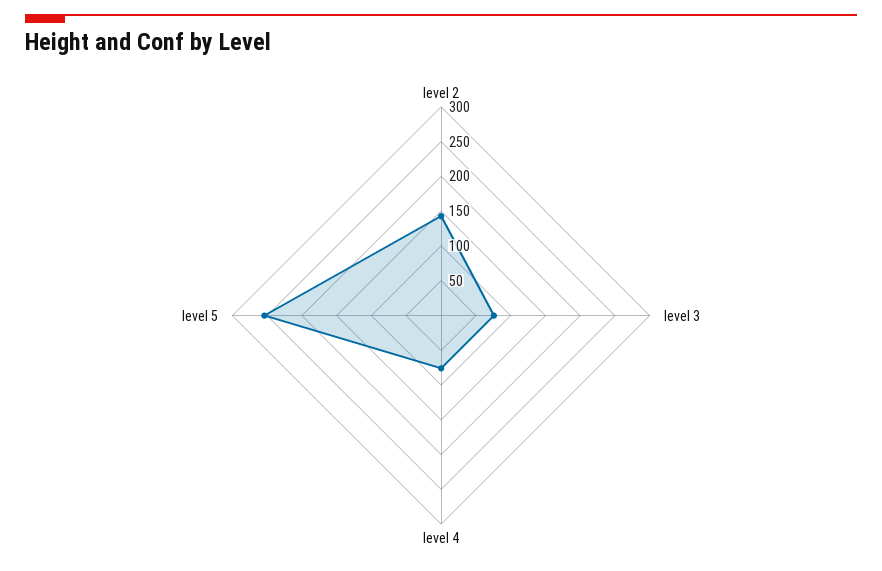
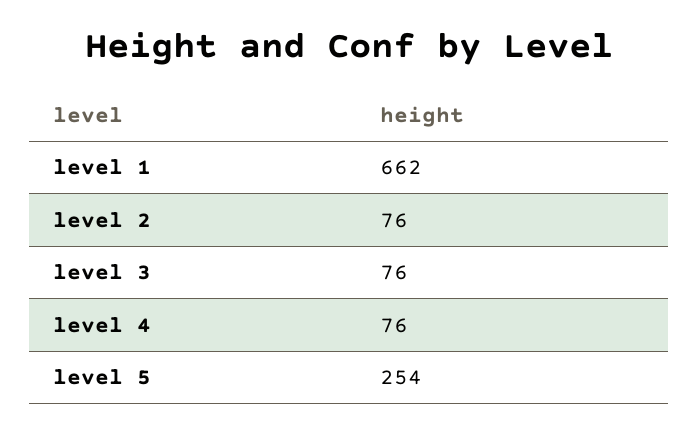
  {
-   "level 2": 150,
+   "level 2": 76,
    "level 3": 76,
    "level 4": 76,
-   "level 5": 254
+   "level 5": 254,
+   "level 1": 662
  }

